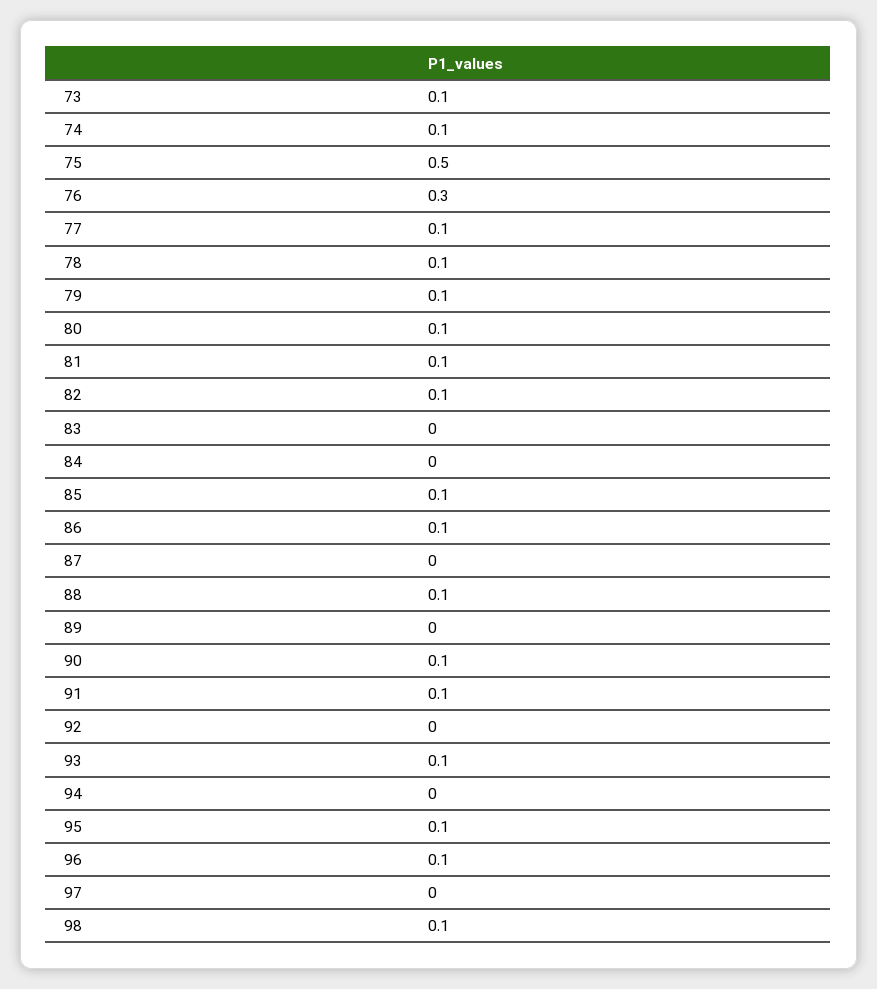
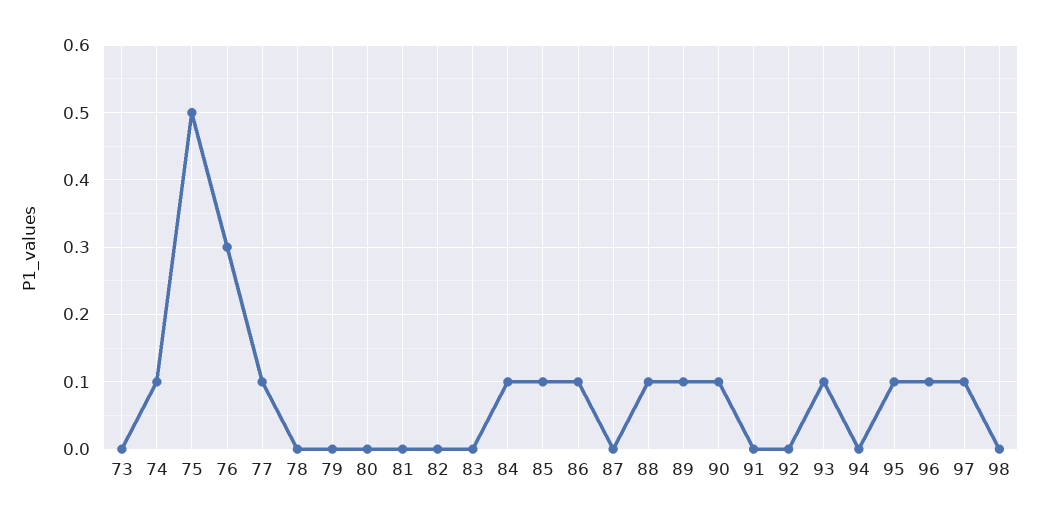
  {
-   "73": 0.1,
+   "73": 0,
    "74": 0.1,
    "75": 0.5,
    "76": 0.3,
    "77": 0.1,
-   "78": 0.1,
+   "78": 0,
-   "79": 0.1,
+   "79": 0,
-   "80": 0.1,
+   "80": 0,
-   "81": 0.1,
+   "81": 0,
-   "82": 0.1,
+   "82": 0,
    "83": 0,
-   "84": 0,
+   "84": 0.1,
    "85": 0.1,
    "86": 0.1,
    "87": 0,
    "88": 0.1,
-   "89": 0,
+   "89": 0.1,
    "90": 0.1,
-   "91": 0.1,
+   "91": 0,
    "92": 0,
    "93": 0.1,
    "94": 0,
    "95": 0.1,
    "96": 0.1,
-   "97": 0,
+   "97": 0.1,
-   "98": 0.1
+   "98": 0
  }

